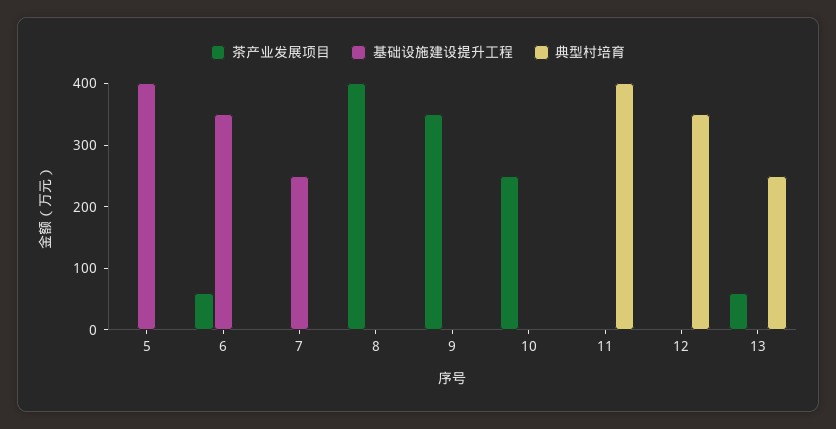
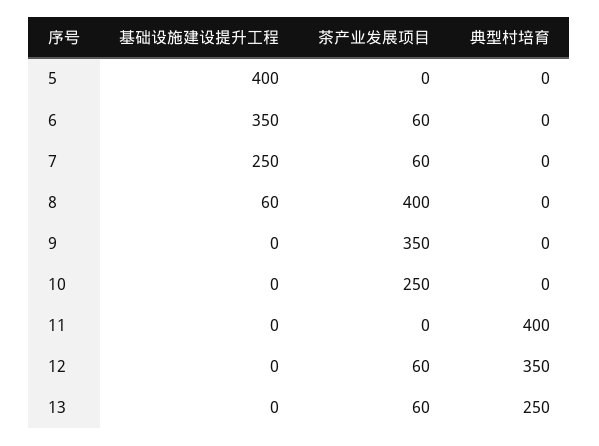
  {
    "茶产业发展项目": {
      "5": 0,
      "6": 60,
-     "7": 0,
+     "7": 60,
      "8": 400,
      "9": 350,
      "10": 250,
      "11": 0,
-     "12": 0,
+     "12": 60,
      "13": 60
    },
    "基础设施建设提升工程": {
      "5": 400,
      "6": 350,
      "7": 250,
-     "8": 0,
+     "8": 60,
      "9": 0,
      "10": 0,
      "11": 0,
      "12": 0,
      "13": 0
    },
    "典型村培育": {
      "5": 0,
      "6": 0,
      "7": 0,
      "8": 0,
      "9": 0,
      "10": 0,
      "11": 400,
      "12": 350,
      "13": 250
    }
  }

